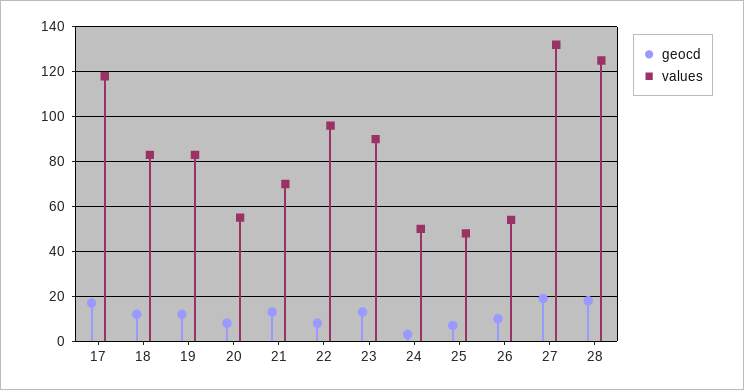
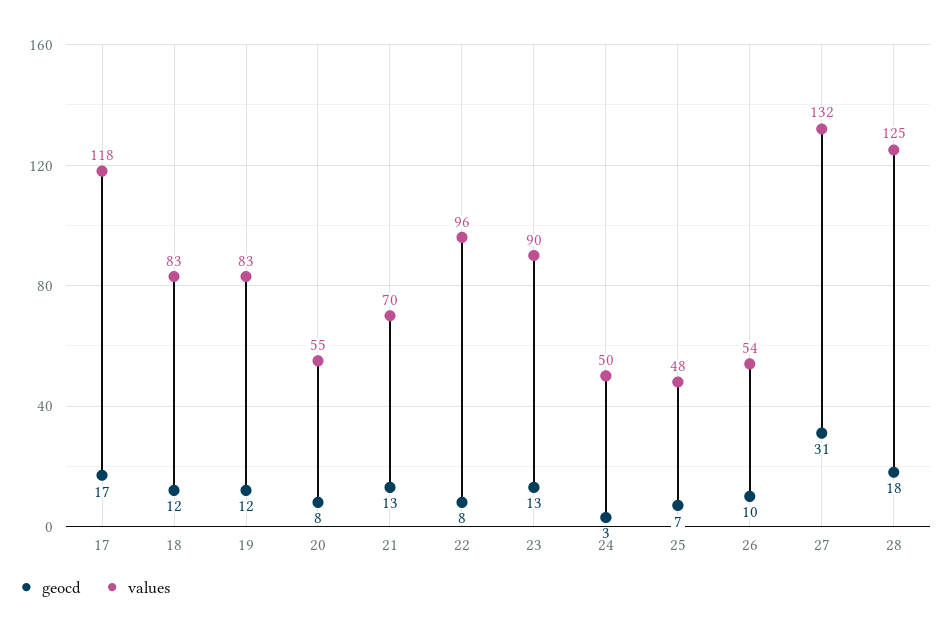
  {
    "geocd": {
      "17": 17,
      "18": 12,
      "19": 12,
      "20": 8,
      "21": 13,
      "22": 8,
      "23": 13,
      "24": 3,
      "25": 7,
      "26": 10,
-     "27": 20,
+     "27": 31,
      "28": 18
    },
    "values": {
      "17": 118,
      "18": 83,
      "19": 83,
      "20": 55,
      "21": 70,
      "22": 96,
      "23": 90,
      "24": 50,
      "25": 48,
      "26": 54,
      "27": 132,
      "28": 125
    }
  }

